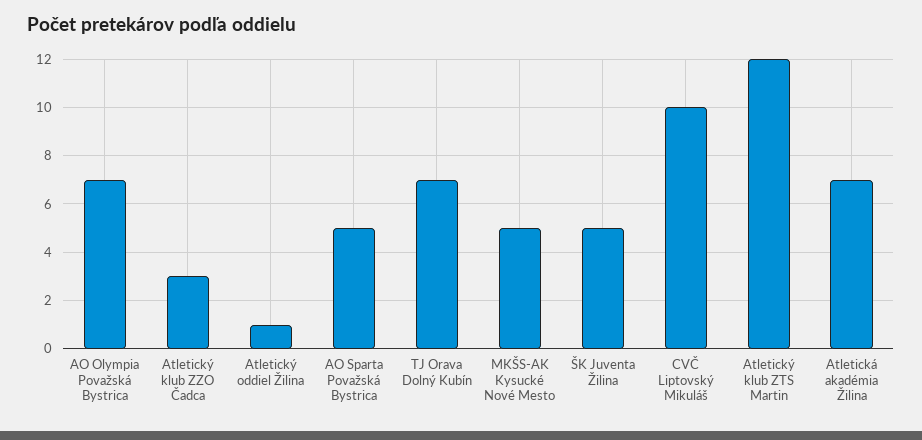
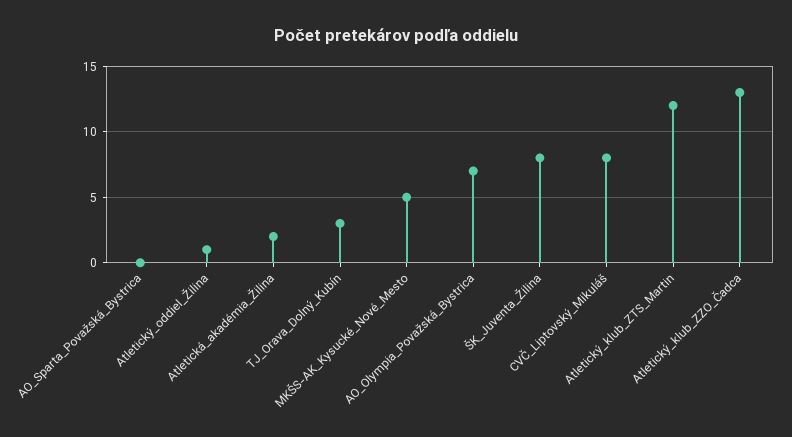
  {
    "AO Olympia Považská Bystrica": 7,
-   "Atletický klub ZZO Čadca": 3,
+   "Atletický klub ZZO Čadca": 13,
    "Atletický oddiel Žilina": 1,
-   "AO Sparta Považská Bystrica": 5,
+   "AO Sparta Považská Bystrica": 0,
-   "TJ Orava Dolný Kubín": 7,
+   "TJ Orava Dolný Kubín": 3,
    "MKŠS-AK Kysucké Nové Mesto": 5,
-   "ŠK Juventa Žilina": 5,
+   "ŠK Juventa Žilina": 8,
-   "CVČ Liptovský Mikuláš": 10,
+   "CVČ Liptovský Mikuláš": 8,
    "Atletický klub ZTS Martin": 12,
-   "Atletická akadémia Žilina": 7
+   "Atletická akadémia Žilina": 2
  }

